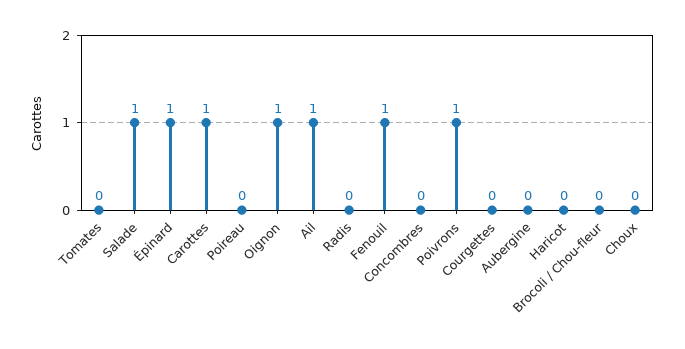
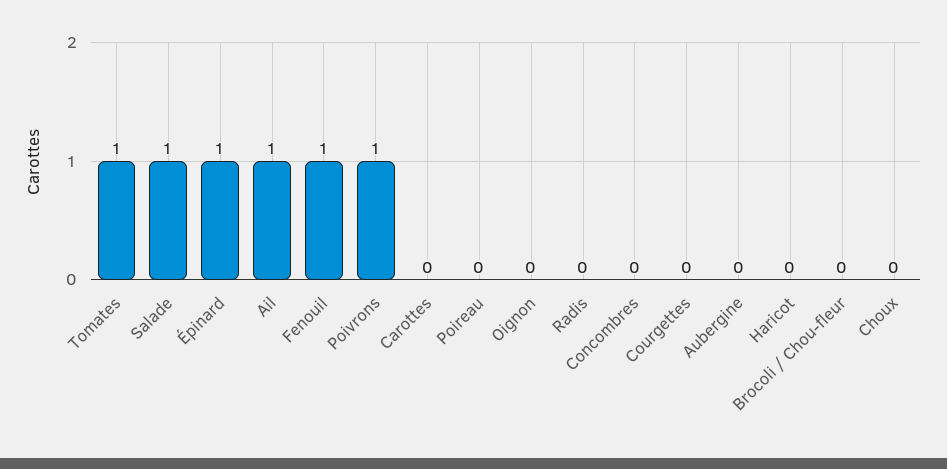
  {
-   "Tomates": 0,
+   "Tomates": 1,
    "Salade": 1,
    "Épinard": 1,
-   "Carottes": 1,
+   "Carottes": 0,
    "Poireau": 0,
-   "Oignon": 1,
+   "Oignon": 0,
    "Ail": 1,
    "Radis": 0,
    "Fenouil": 1,
    "Concombres": 0,
    "Poivrons": 1,
    "Courgettes": 0,
    "Aubergine": 0,
    "Haricot": 0,
    "Brocoli / Chou-fleur": 0,
    "Choux": 0
  }

